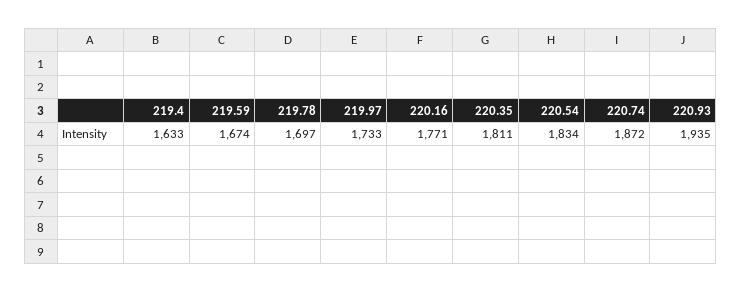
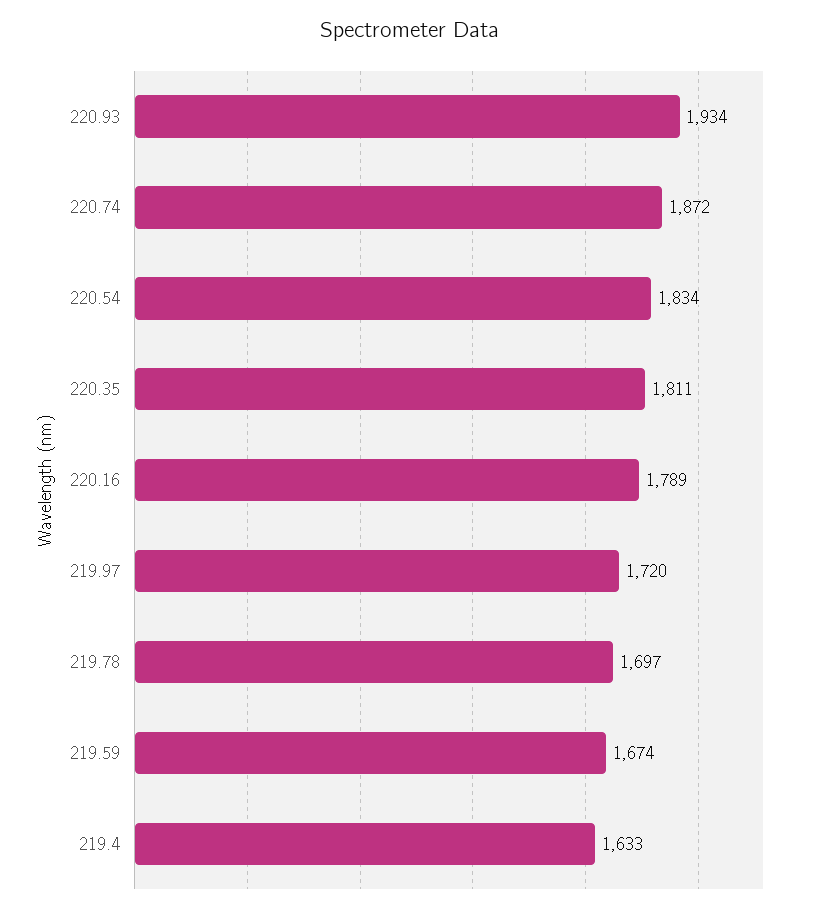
  {
    "219.4": 1633,
    "219.59": 1674,
    "219.78": 1697,
-   "219.97": 1733,
+   "219.97": 1720,
-   "220.16": 1771,
+   "220.16": 1789,
    "220.35": 1811,
    "220.54": 1834,
    "220.74": 1872,
-   "220.93": 1935
+   "220.93": 1934
  }

